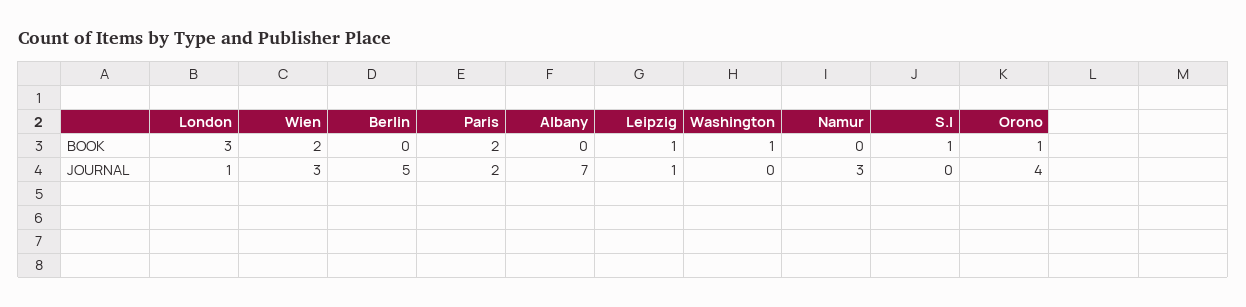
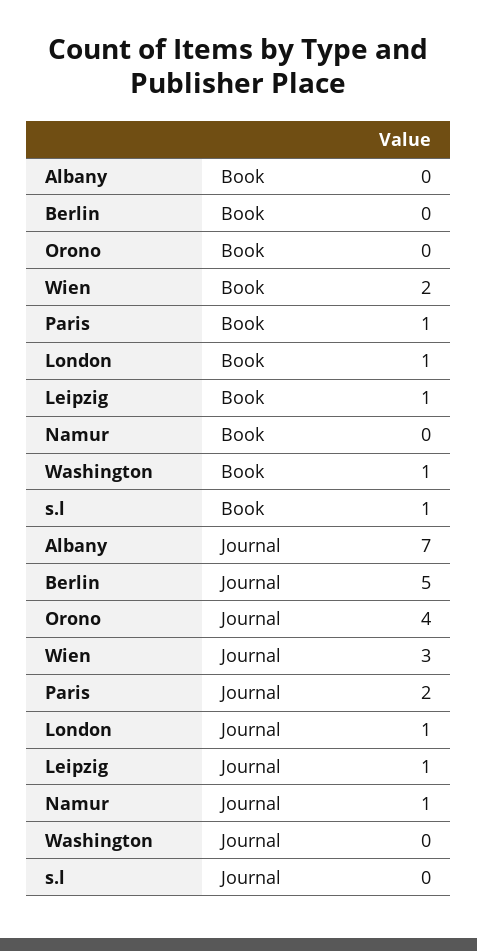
  {
    "London": {
-     "BOOK": 3,
+     "BOOK": 1,
      "JOURNAL": 1
    },
    "Wien": {
      "BOOK": 2,
      "JOURNAL": 3
    },
    "Berlin": {
      "BOOK": 0,
      "JOURNAL": 5
    },
    "Paris": {
-     "BOOK": 2,
+     "BOOK": 1,
      "JOURNAL": 2
    },
    "Albany": {
      "BOOK": 0,
      "JOURNAL": 7
    },
    "Leipzig": {
      "BOOK": 1,
      "JOURNAL": 1
    },
    "Washington": {
      "BOOK": 1,
      "JOURNAL": 0
    },
    "Namur": {
      "BOOK": 0,
-     "JOURNAL": 3
+     "JOURNAL": 1
    },
    "S.l": {
      "BOOK": 1,
      "JOURNAL": 0
    },
    "Orono": {
-     "BOOK": 1,
+     "BOOK": 0,
      "JOURNAL": 4
    }
  }

